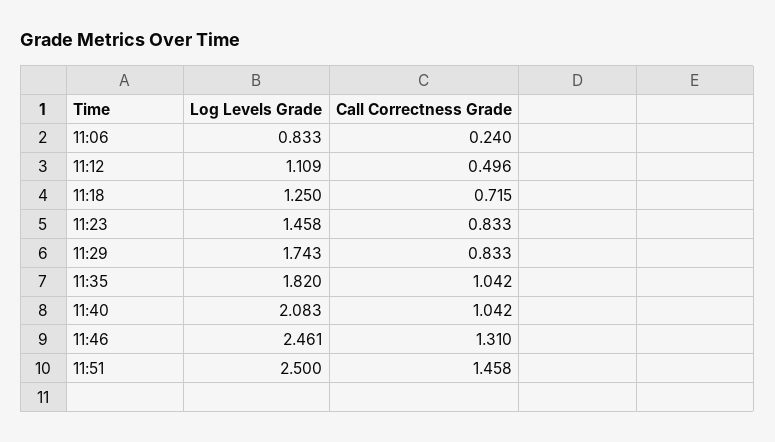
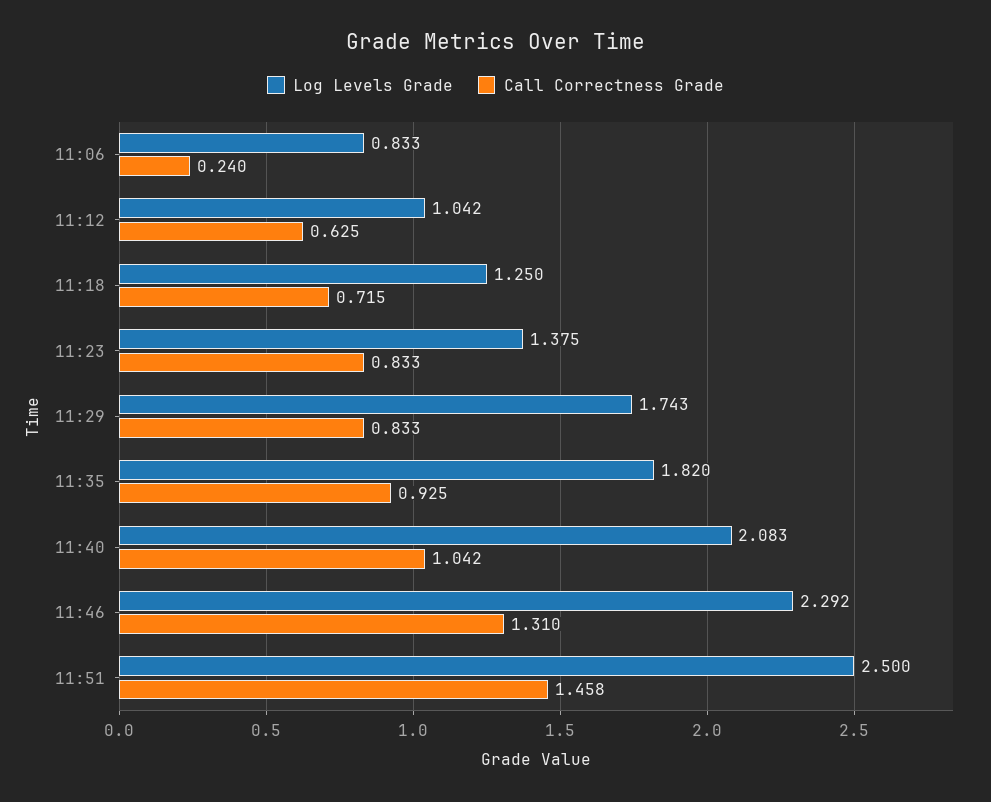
  {
    "Log Levels Grade": {
      "11:06": 0.833,
-     "11:12": 1.109,
+     "11:12": 1.042,
      "11:18": 1.25,
-     "11:23": 1.458,
+     "11:23": 1.375,
      "11:29": 1.743,
      "11:35": 1.82,
      "11:40": 2.083,
-     "11:46": 2.461,
+     "11:46": 2.292,
      "11:51": 2.5
    },
    "Call Correctness Grade": {
      "11:06": 0.24,
-     "11:12": 0.496,
+     "11:12": 0.625,
      "11:18": 0.715,
      "11:23": 0.833,
      "11:29": 0.833,
-     "11:35": 1.042,
+     "11:35": 0.925,
      "11:40": 1.042,
      "11:46": 1.31,
      "11:51": 1.458
    }
  }

